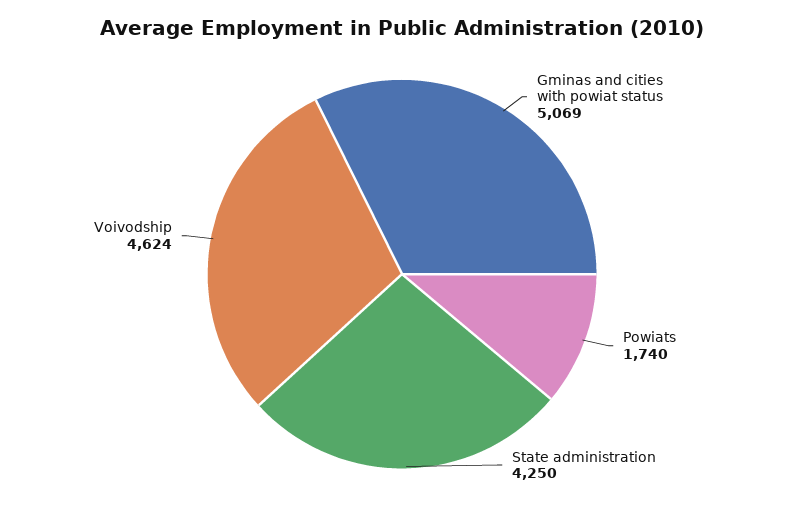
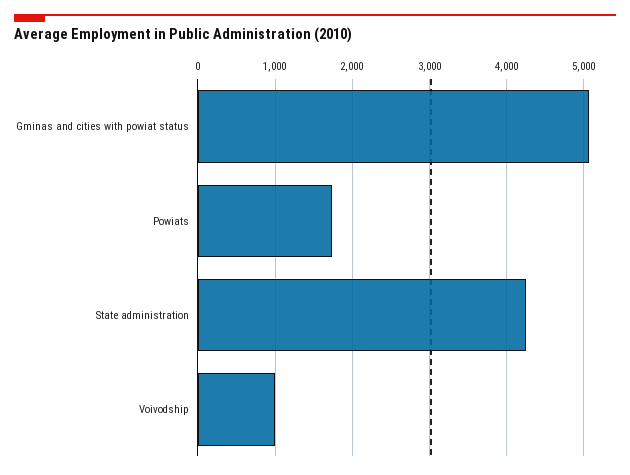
  {
    "Gminas and cities with powiat status": 5069,
    "Powiats": 1740,
    "State administration": 4250,
-   "Voivodship": 4624
+   "Voivodship": 1000
  }

